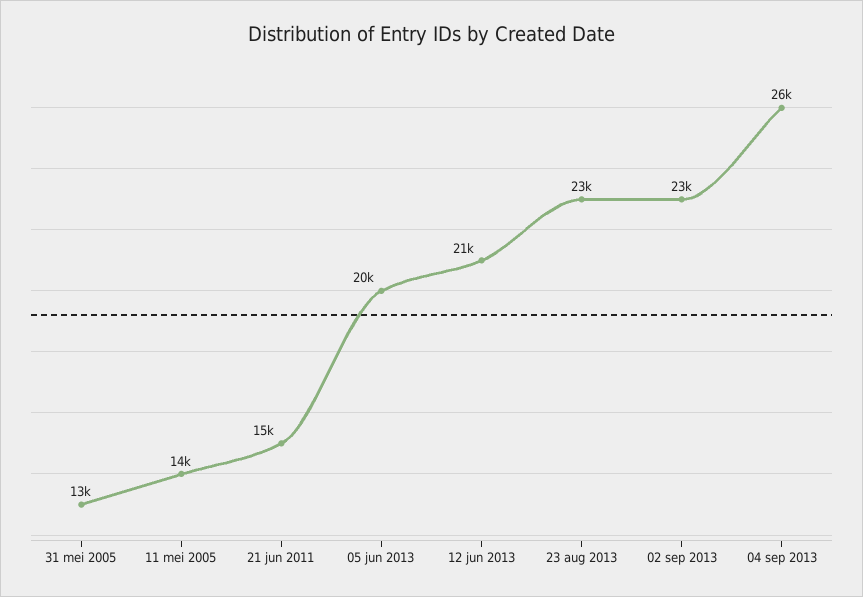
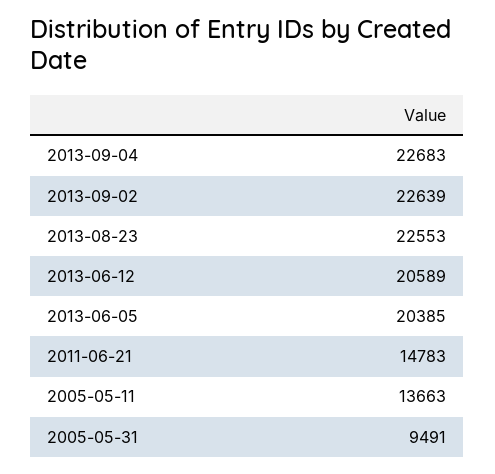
  {
-   "31 mei 2005": 13000,
+   "31 mei 2005": 9491,
    "11 mei 2005": 13663,
    "21 jun 2011": 14783,
    "05 jun 2013": 20385,
    "12 jun 2013": 20589,
    "23 aug 2013": 22553,
    "02 sep 2013": 22639,
-   "04 sep 2013": 26000
+   "04 sep 2013": 22683
  }

